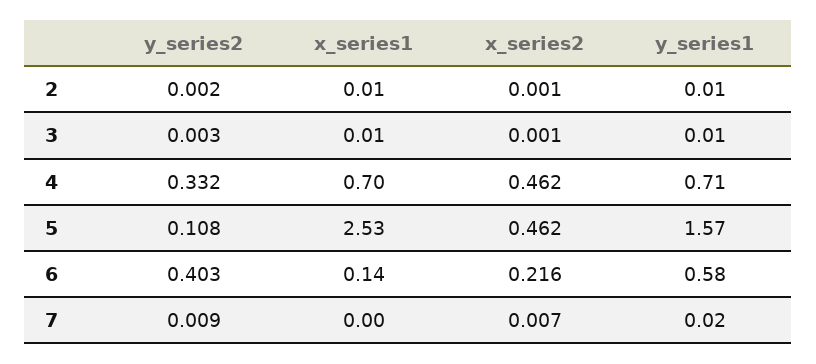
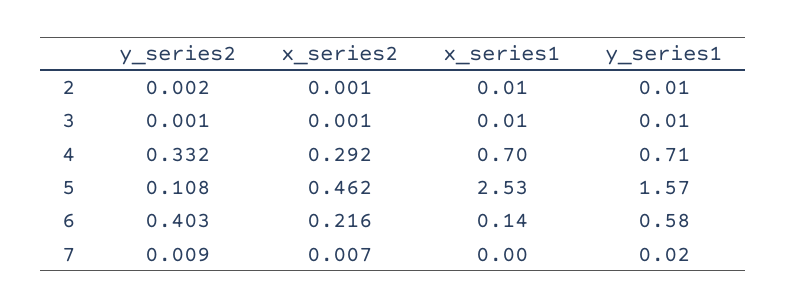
  {
    "y_series2": {
      "2": 0.002,
-     "3": 0.003,
+     "3": 0.001,
      "4": 0.332,
      "5": 0.108,
      "6": 0.403,
      "7": 0.009
    },
    "x_series1": {
      "2": 0.01,
      "3": 0.01,
      "4": 0.7,
      "5": 2.53,
      "6": 0.14,
      "7": 0
    },
    "x_series2": {
      "2": 0.001,
      "3": 0.001,
-     "4": 0.462,
+     "4": 0.292,
      "5": 0.462,
      "6": 0.216,
      "7": 0.007
    },
    "y_series1": {
      "2": 0.01,
      "3": 0.01,
      "4": 0.71,
      "5": 1.57,
      "6": 0.58,
      "7": 0.02
    }
  }

